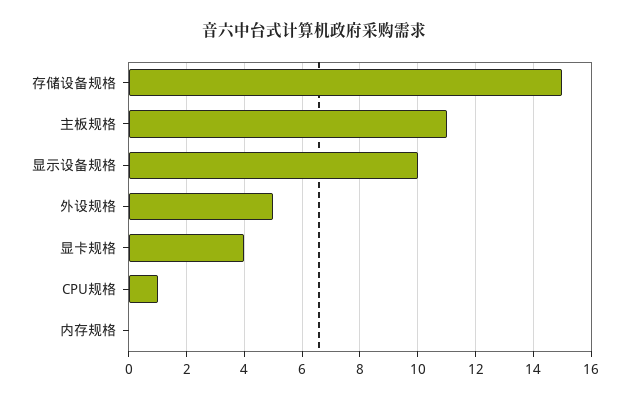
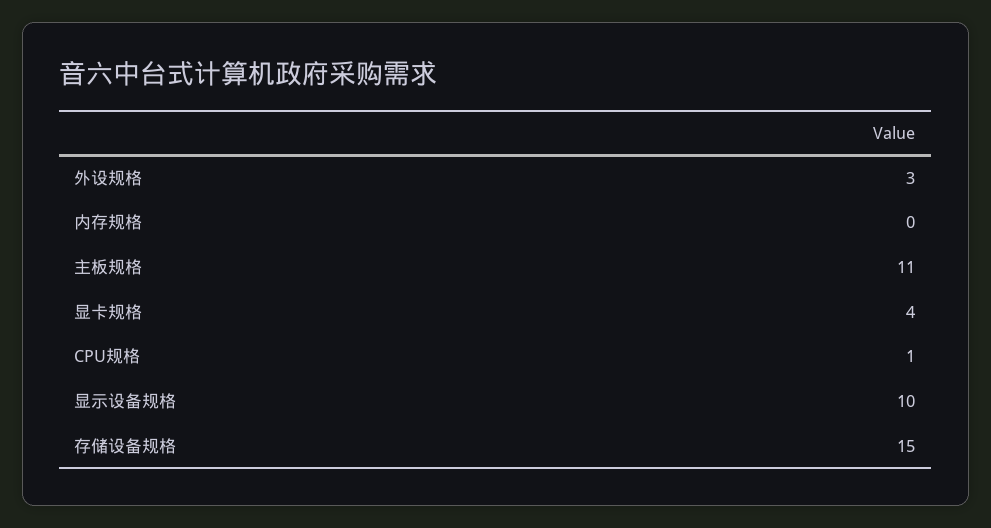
  {
    "存储设备规格": 15,
    "主板规格": 11,
    "显示设备规格": 10,
-   "外设规格": 5,
+   "外设规格": 3,
    "显卡规格": 4,
    "CPU规格": 1,
    "内存规格": 0
  }

